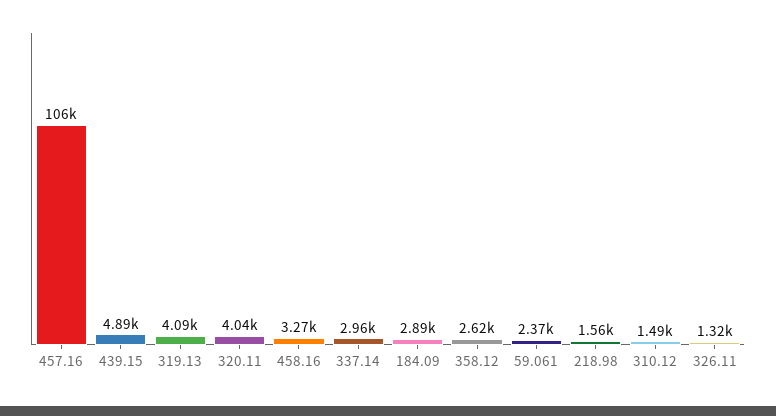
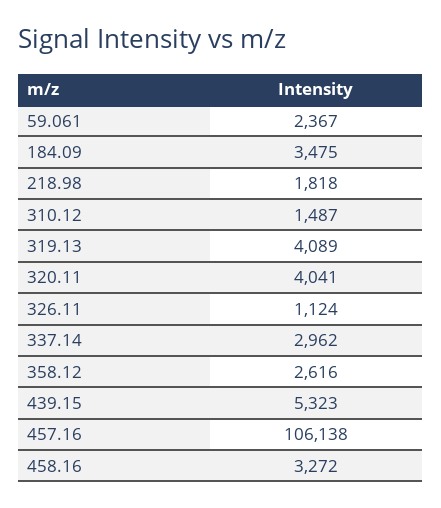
  {
    "457.16": 106138,
-   "439.15": 4890,
+   "439.15": 5323,
    "319.13": 4089,
    "320.11": 4041,
    "458.16": 3272,
    "337.14": 2962,
-   "184.09": 2890,
+   "184.09": 3475,
    "358.12": 2616,
    "59.061": 2367,
-   "218.98": 1560,
+   "218.98": 1818,
    "310.12": 1487,
-   "326.11": 1320
+   "326.11": 1124
  }

